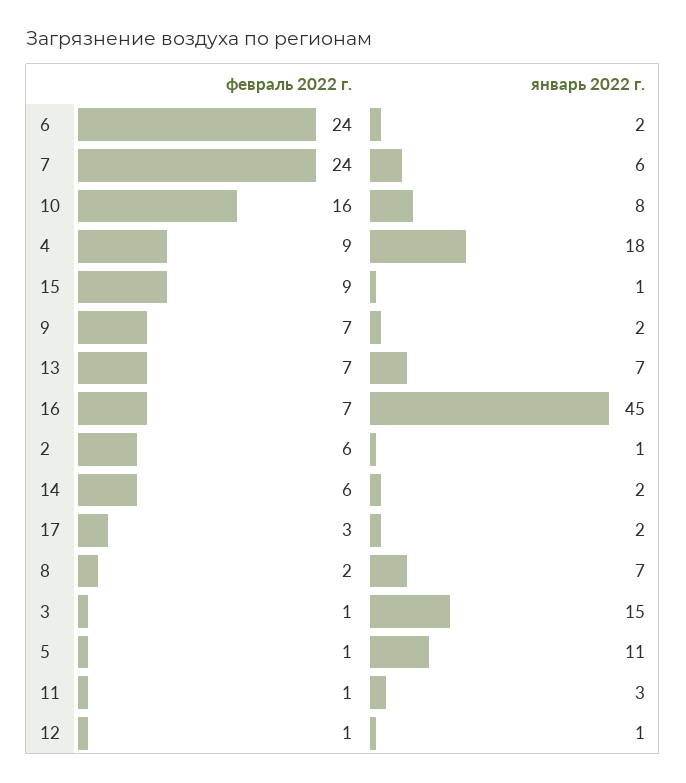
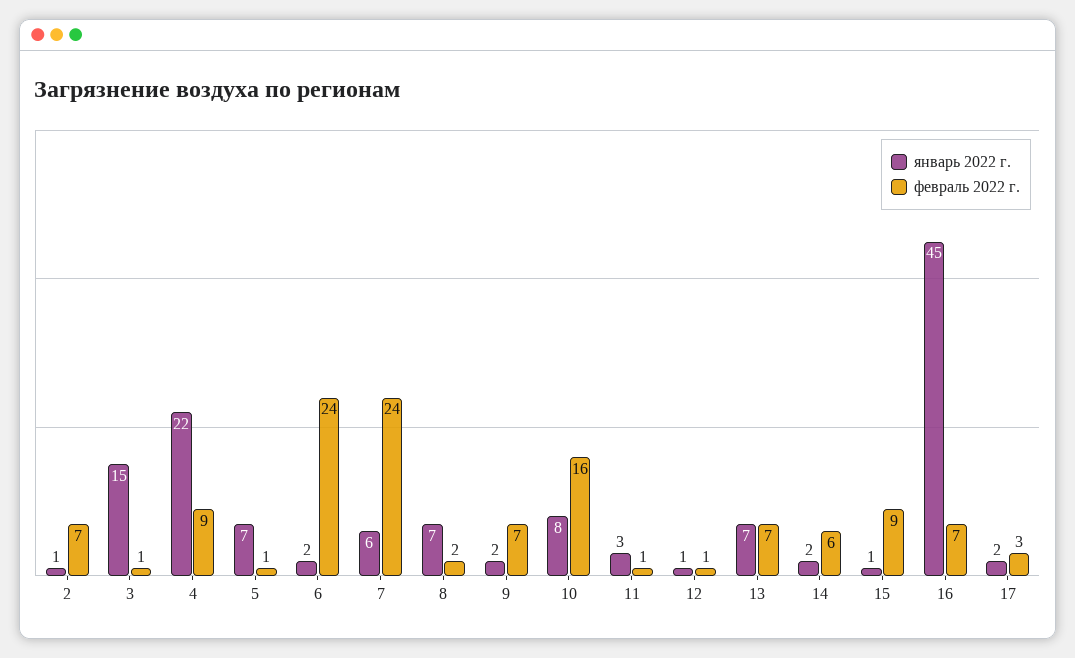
  {
    "февраль 2022 г.": {
      "6": 24,
      "7": 24,
      "10": 16,
      "4": 9,
      "15": 9,
      "9": 7,
      "13": 7,
      "16": 7,
-     "2": 6,
+     "2": 7,
      "14": 6,
      "17": 3,
      "8": 2,
      "3": 1,
      "5": 1,
      "11": 1,
      "12": 1
    },
    "январь 2022 г.": {
      "6": 2,
      "7": 6,
      "10": 8,
-     "4": 18,
+     "4": 22,
      "15": 1,
      "9": 2,
      "13": 7,
      "16": 45,
      "2": 1,
      "14": 2,
      "17": 2,
      "8": 7,
      "3": 15,
-     "5": 11,
+     "5": 7,
      "11": 3,
      "12": 1
    }
  }

